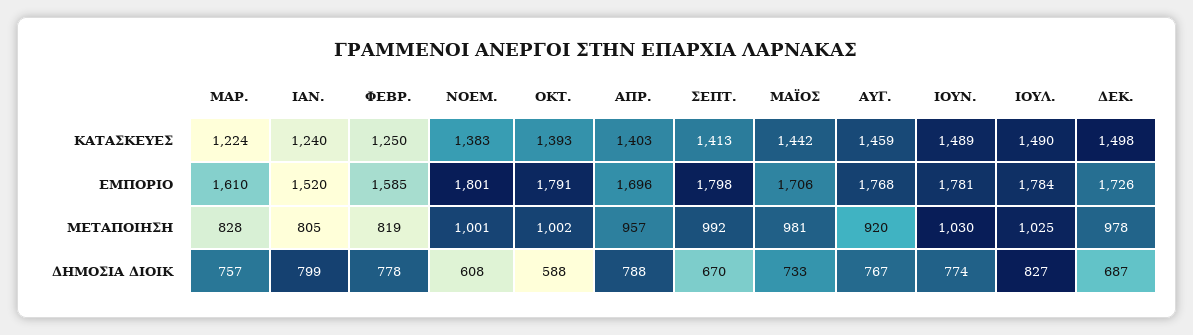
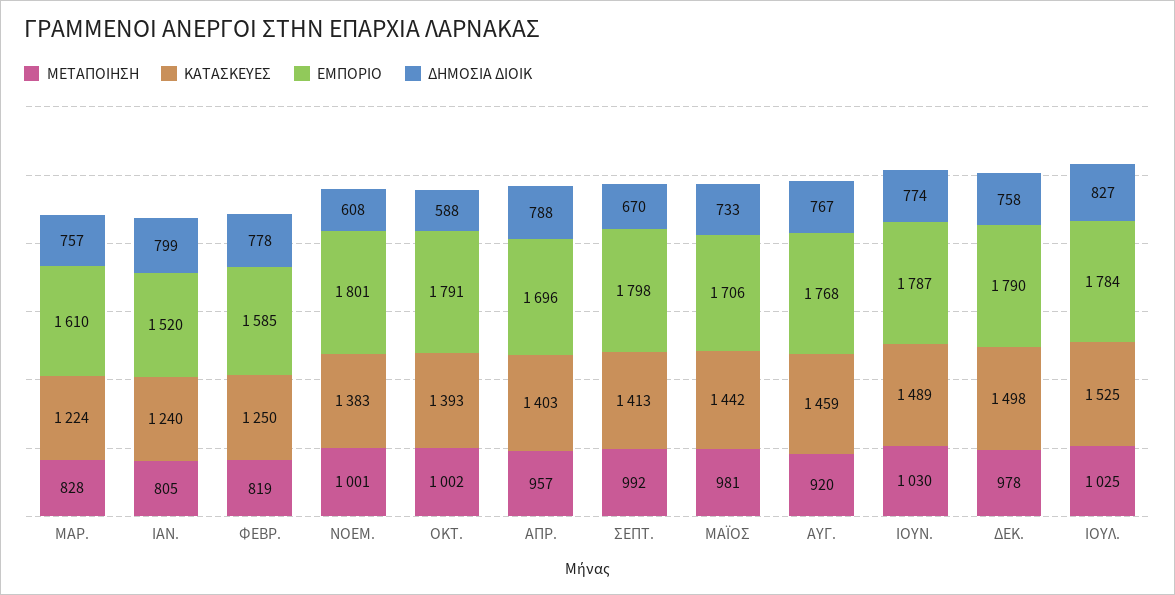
  {
    "ΚΑΤΑΣΚΕΥΕΣ": {
      "ΜΑΡ.": 1224,
      "ΙΑΝ.": 1240,
      "ΦΕΒΡ.": 1250,
      "ΝΟΕΜ.": 1383,
      "ΟΚΤ.": 1393,
      "ΑΠΡ.": 1403,
      "ΣΕΠΤ.": 1413,
      "ΜΑΪΟΣ": 1442,
      "ΑΥΓ.": 1459,
      "ΙΟΥΝ.": 1489,
-     "ΙΟΥΛ.": 1490,
+     "ΙΟΥΛ.": 1525,
      "ΔΕΚ.": 1498
    },
    "ΕΜΠΟΡΙΟ": {
      "ΜΑΡ.": 1610,
      "ΙΑΝ.": 1520,
      "ΦΕΒΡ.": 1585,
      "ΝΟΕΜ.": 1801,
      "ΟΚΤ.": 1791,
      "ΑΠΡ.": 1696,
      "ΣΕΠΤ.": 1798,
      "ΜΑΪΟΣ": 1706,
      "ΑΥΓ.": 1768,
-     "ΙΟΥΝ.": 1781,
+     "ΙΟΥΝ.": 1787,
      "ΙΟΥΛ.": 1784,
-     "ΔΕΚ.": 1726
+     "ΔΕΚ.": 1790
    },
    "ΜΕΤΑΠΟΙΗΣΗ": {
      "ΜΑΡ.": 828,
      "ΙΑΝ.": 805,
      "ΦΕΒΡ.": 819,
      "ΝΟΕΜ.": 1001,
      "ΟΚΤ.": 1002,
      "ΑΠΡ.": 957,
      "ΣΕΠΤ.": 992,
      "ΜΑΪΟΣ": 981,
      "ΑΥΓ.": 920,
      "ΙΟΥΝ.": 1030,
      "ΙΟΥΛ.": 1025,
      "ΔΕΚ.": 978
    },
    "ΔΗΜΟΣΙΑ ΔΙΟΙΚ": {
      "ΜΑΡ.": 757,
      "ΙΑΝ.": 799,
      "ΦΕΒΡ.": 778,
      "ΝΟΕΜ.": 608,
      "ΟΚΤ.": 588,
      "ΑΠΡ.": 788,
      "ΣΕΠΤ.": 670,
      "ΜΑΪΟΣ": 733,
      "ΑΥΓ.": 767,
      "ΙΟΥΝ.": 774,
      "ΙΟΥΛ.": 827,
-     "ΔΕΚ.": 687
+     "ΔΕΚ.": 758
    }
  }

